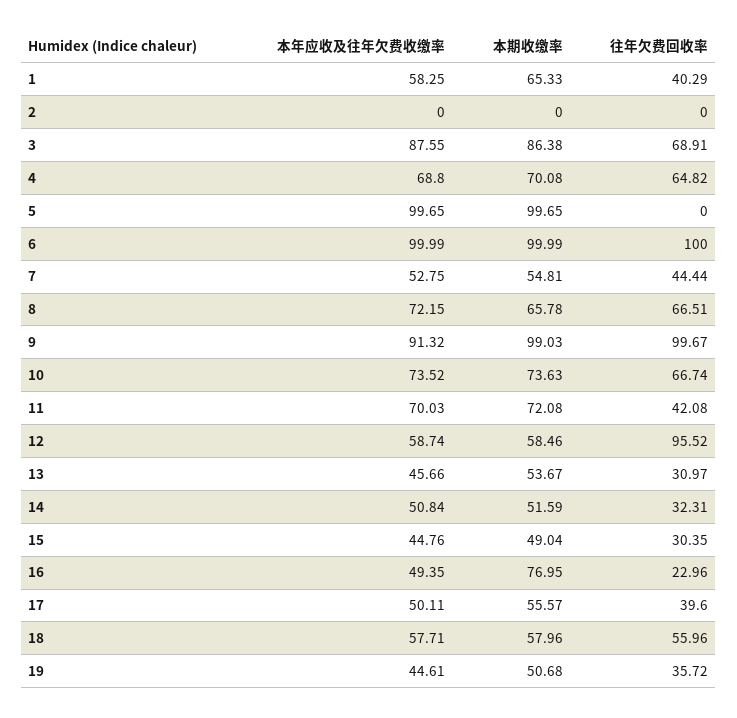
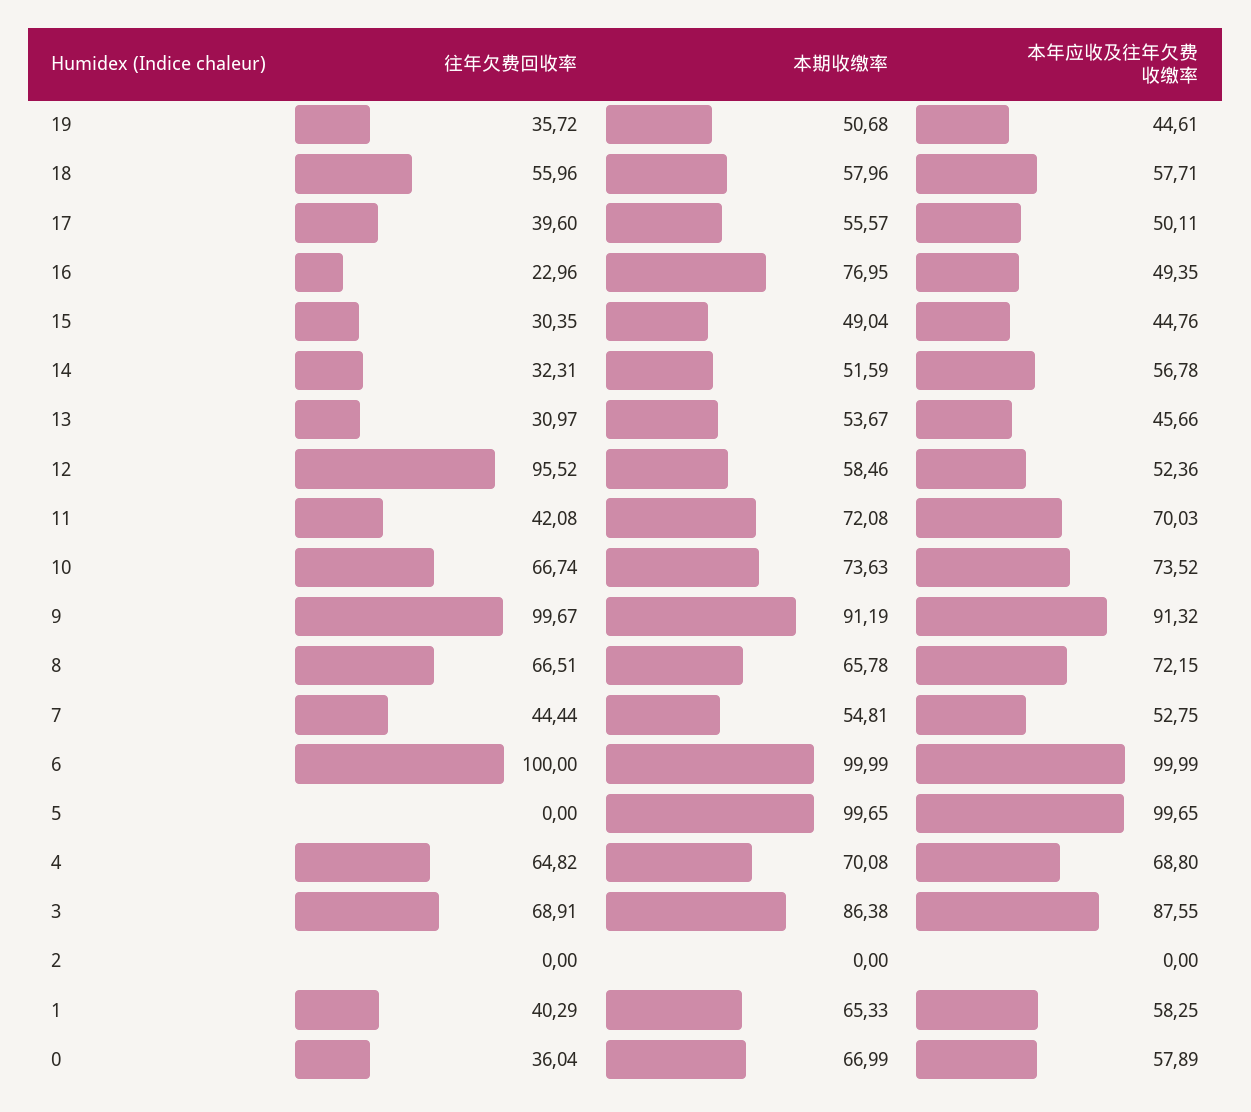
  {
    "本年应收及往年欠费收缴率": {
      "1": 58.25,
      "2": 0,
      "3": 87.55,
      "4": 68.8,
      "5": 99.65,
      "6": 99.99,
      "7": 52.75,
      "8": 72.15,
      "9": 91.32,
      "10": 73.52,
      "11": 70.03,
-     "12": 58.74,
+     "12": 52.36,
      "13": 45.66,
-     "14": 50.84,
+     "14": 56.78,
      "15": 44.76,
      "16": 49.35,
      "17": 50.11,
      "18": 57.71,
-     "19": 44.61
+     "19": 44.61,
+     "0": 57.89
    },
    "本期收缴率": {
      "1": 65.33,
      "2": 0,
      "3": 86.38,
      "4": 70.08,
      "5": 99.65,
      "6": 99.99,
      "7": 54.81,
      "8": 65.78,
-     "9": 99.03,
+     "9": 91.19,
      "10": 73.63,
      "11": 72.08,
      "12": 58.46,
      "13": 53.67,
      "14": 51.59,
      "15": 49.04,
      "16": 76.95,
      "17": 55.57,
      "18": 57.96,
-     "19": 50.68
+     "19": 50.68,
+     "0": 66.99
    },
    "往年欠费回收率": {
      "1": 40.29,
      "2": 0,
      "3": 68.91,
      "4": 64.82,
      "5": 0,
      "6": 100,
      "7": 44.44,
      "8": 66.51,
      "9": 99.67,
      "10": 66.74,
      "11": 42.08,
      "12": 95.52,
      "13": 30.97,
      "14": 32.31,
      "15": 30.35,
      "16": 22.96,
      "17": 39.6,
      "18": 55.96,
-     "19": 35.72
+     "19": 35.72,
+     "0": 36.04
    }
  }

